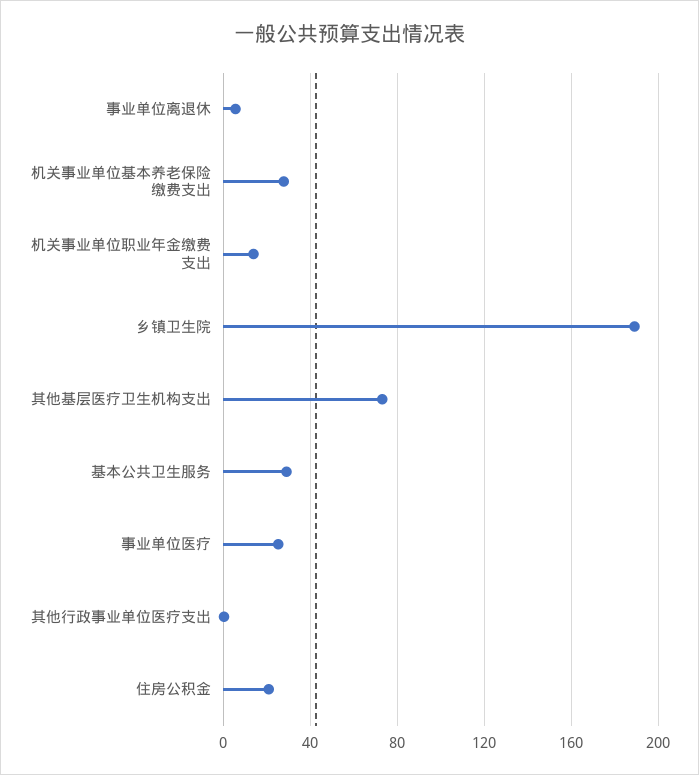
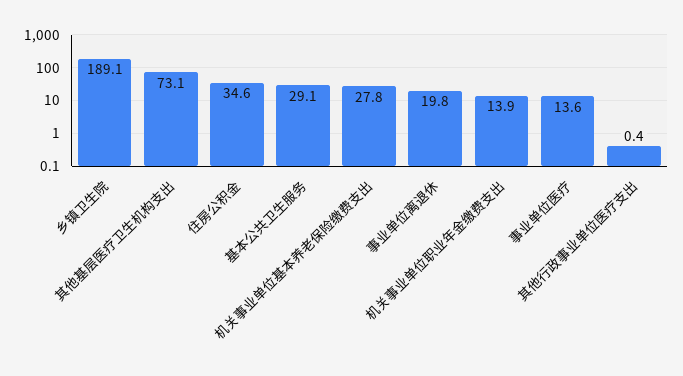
  {
-   "事业单位离退休": 5,
+   "事业单位离退休": 19.8,
    "机关事业单位基本养老保险缴费支出": 27.8,
    "机关事业单位职业年金缴费支出": 13.9,
    "乡镇卫生院": 189.1,
    "其他基层医疗卫生机构支出": 73.1,
    "基本公共卫生服务": 29.1,
-   "事业单位医疗": 25,
+   "事业单位医疗": 13.6,
    "其他行政事业单位医疗支出": 0.4,
-   "住房公积金": 20
+   "住房公积金": 34.6
  }

